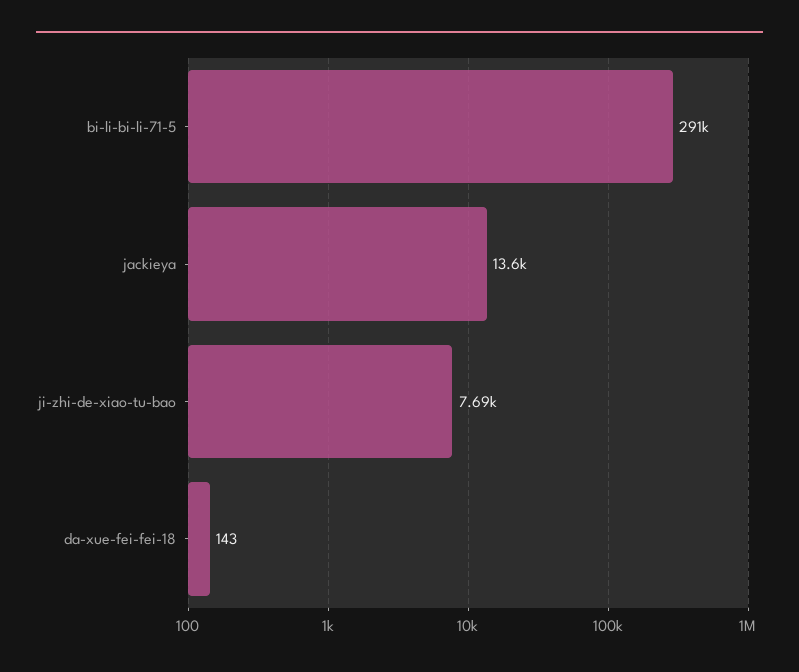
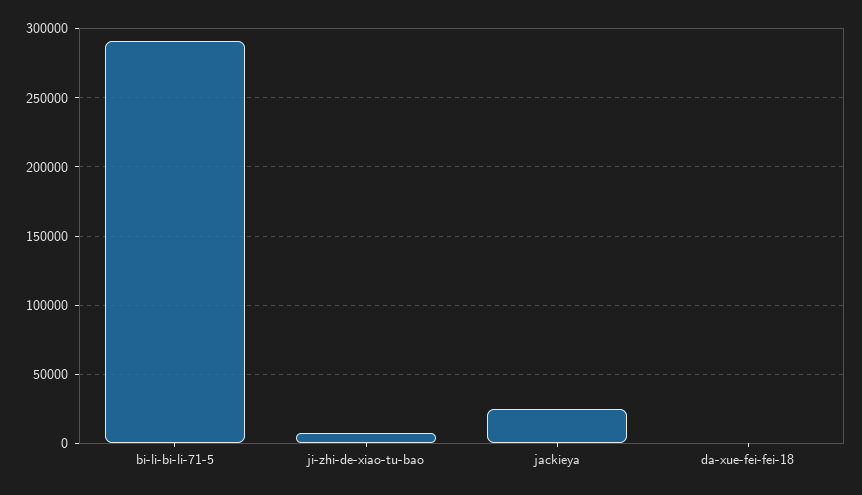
  {
    "bi-li-bi-li-71-5": 291000,
-   "jackieya": 13600,
+   "jackieya": 25000,
    "ji-zhi-de-xiao-tu-bao": 7690,
    "da-xue-fei-fei-18": 143
  }

